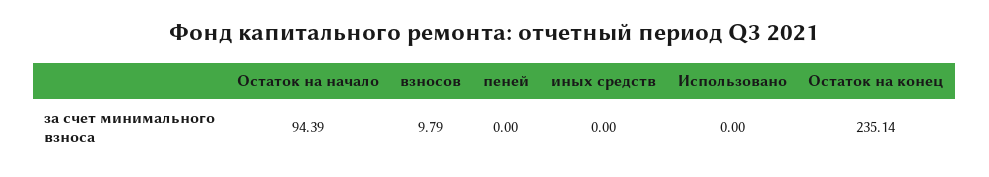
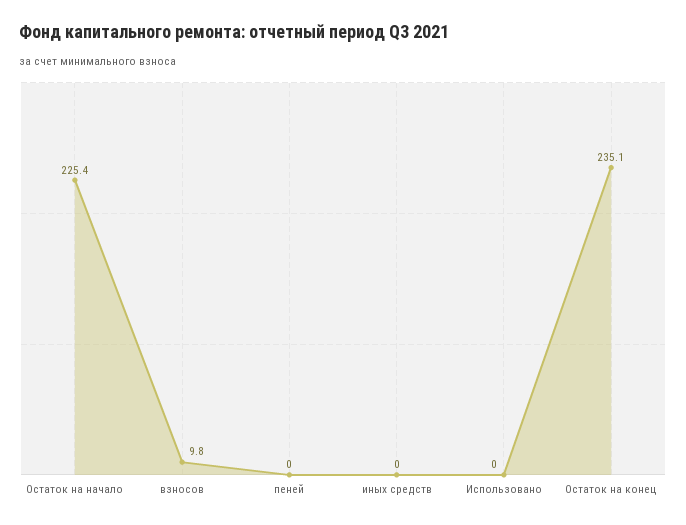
  {
-   "Остаток на начало": 94.39,
+   "Остаток на начало": 225.4,
    "взносов": 9.79,
    "пеней": 0,
    "иных средств": 0,
    "Использовано": 0,
    "Остаток на конец": 235.14
  }

